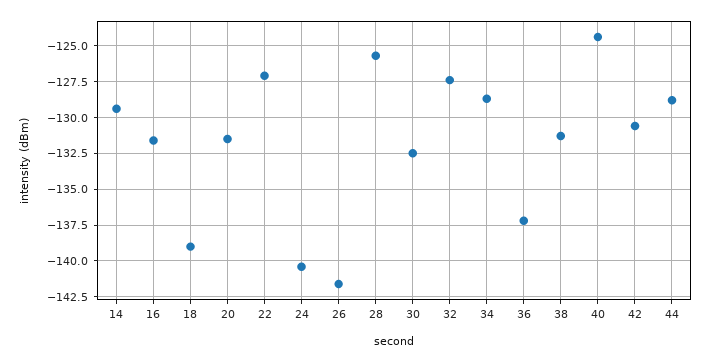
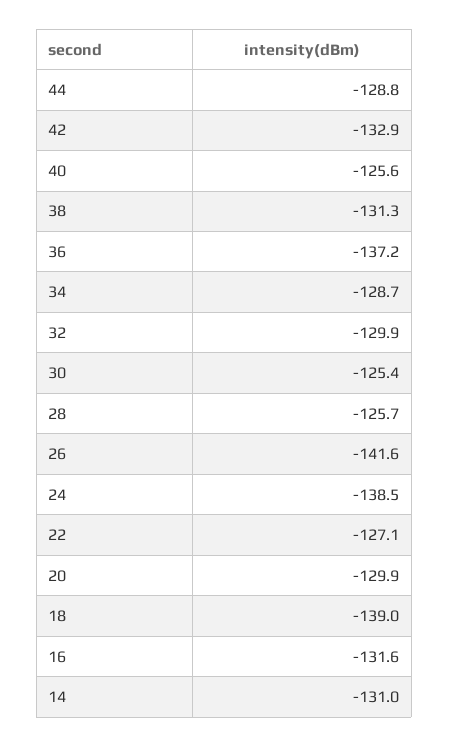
  {
-   "14": -129.5,
+   "14": -131,
    "16": -131.6,
    "18": -139,
-   "20": -131.5,
+   "20": -129.9,
    "22": -127.1,
-   "24": -140.5,
+   "24": -138.5,
    "26": -141.6,
    "28": -125.7,
-   "30": -132.5,
+   "30": -125.4,
-   "32": -127.5,
+   "32": -129.9,
    "34": -128.7,
    "36": -137.2,
    "38": -131.3,
-   "40": -124.5,
+   "40": -125.6,
-   "42": -130.5,
+   "42": -132.9,
    "44": -128.8
  }

